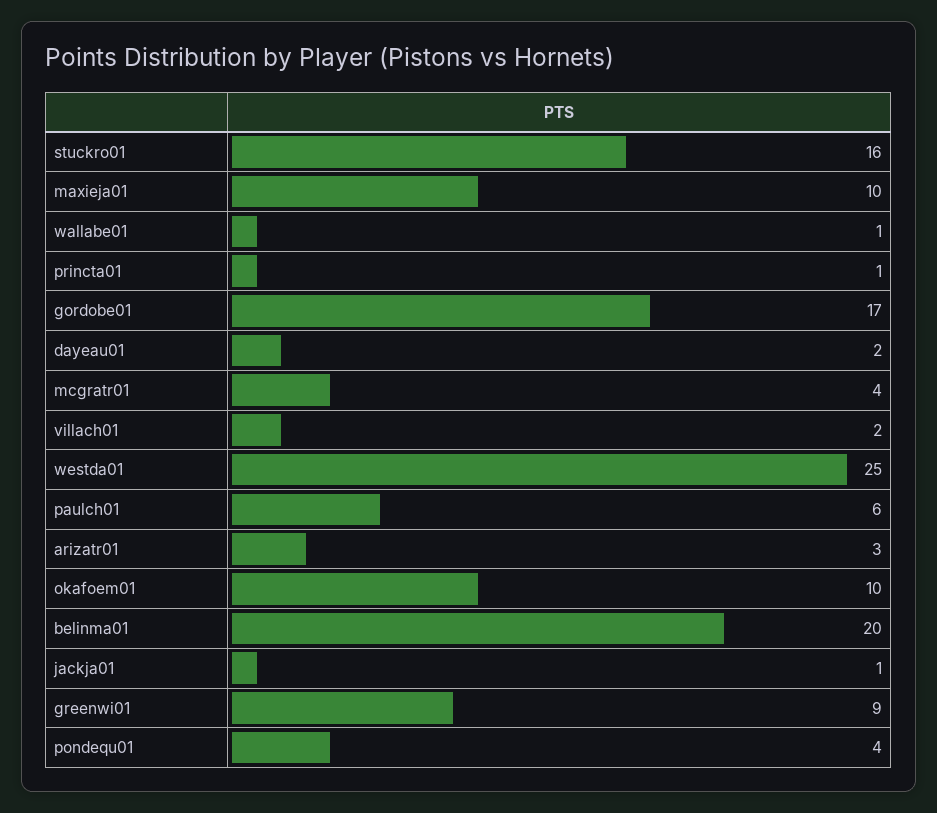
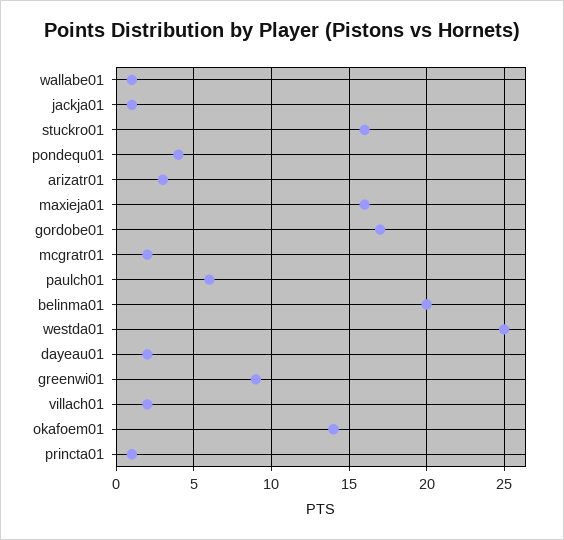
  {
    "stuckro01": 16,
-   "maxieja01": 10,
+   "maxieja01": 16,
    "wallabe01": 1,
    "princta01": 1,
    "gordobe01": 17,
    "dayeau01": 2,
-   "mcgratr01": 4,
+   "mcgratr01": 2,
    "villach01": 2,
    "westda01": 25,
    "paulch01": 6,
    "arizatr01": 3,
-   "okafoem01": 10,
+   "okafoem01": 14,
    "belinma01": 20,
    "jackja01": 1,
    "greenwi01": 9,
    "pondequ01": 4
  }

